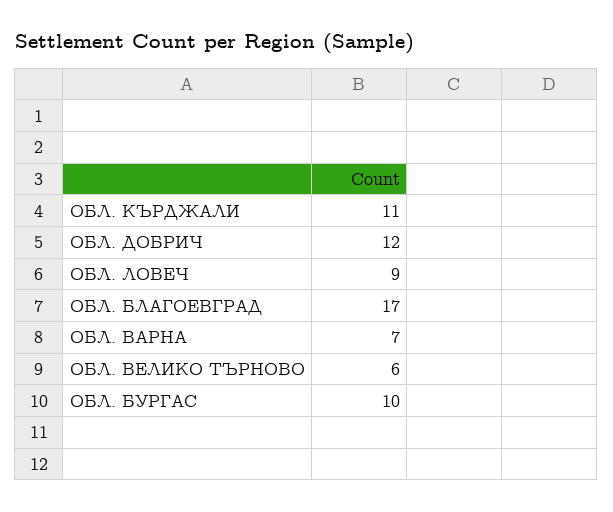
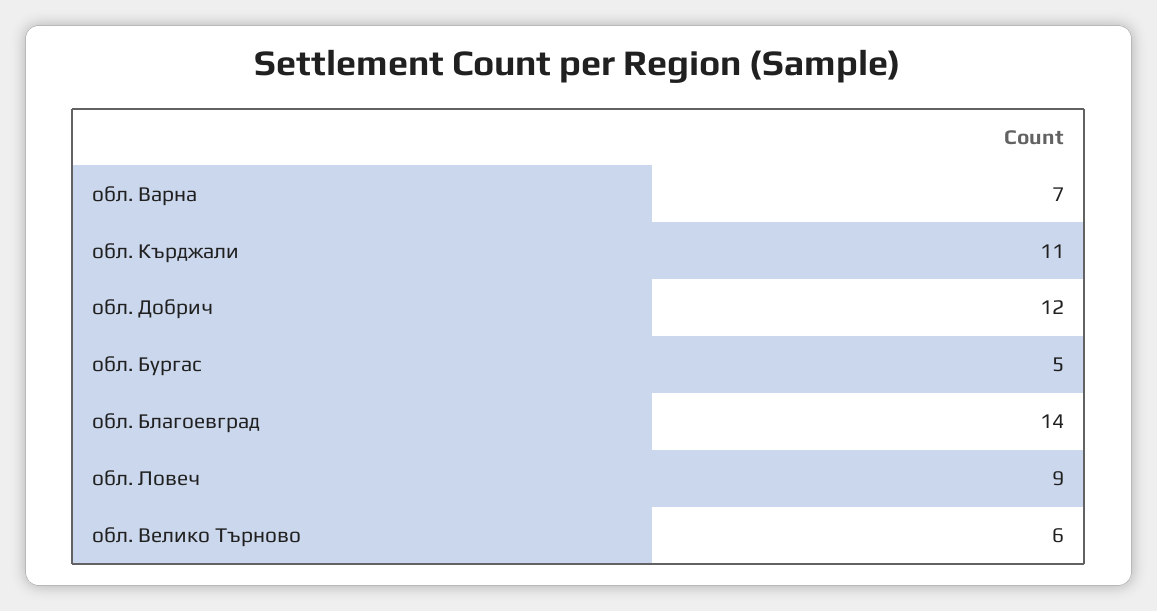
  {
    "ОБЛ. КЪРДЖАЛИ": 11,
    "ОБЛ. ДОБРИЧ": 12,
    "ОБЛ. ЛОВЕЧ": 9,
-   "ОБЛ. БЛАГОЕВГРАД": 17,
+   "ОБЛ. БЛАГОЕВГРАД": 14,
    "ОБЛ. ВАРНА": 7,
    "ОБЛ. ВЕЛИКО ТЪРНОВО": 6,
-   "ОБЛ. БУРГАС": 10
+   "ОБЛ. БУРГАС": 5
  }

